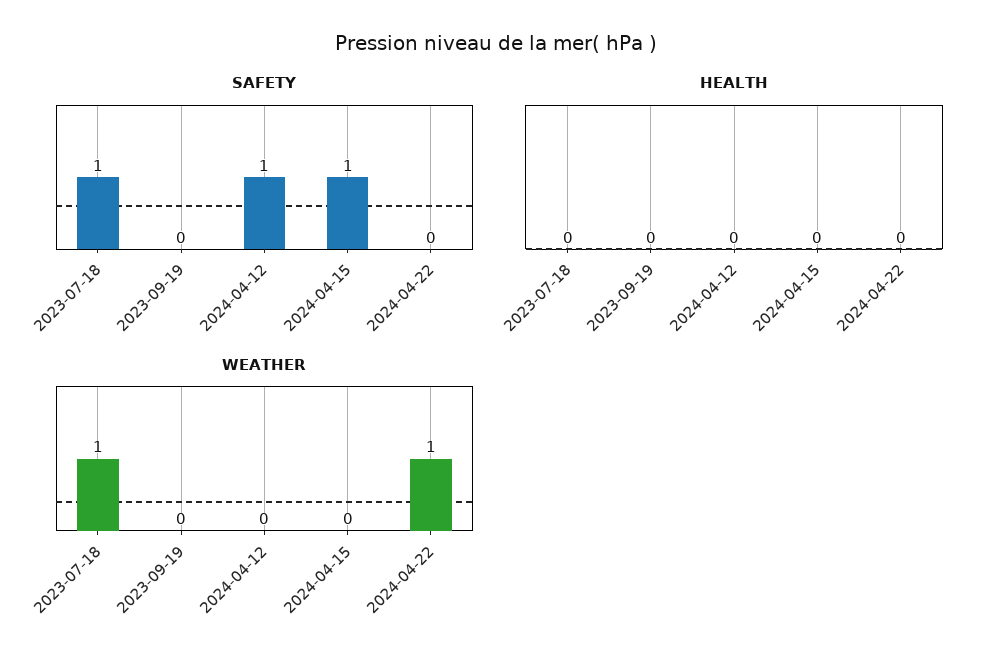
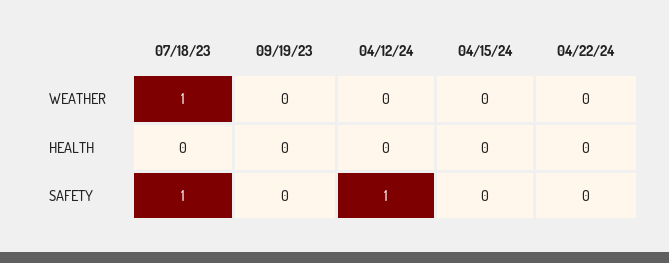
  {
    "SAFETY": {
      "2023-07-18": 1,
      "2023-09-19": 0,
      "2024-04-12": 1,
-     "2024-04-15": 1,
+     "2024-04-15": 0,
      "2024-04-22": 0
    },
    "HEALTH": {
      "2023-07-18": 0,
      "2023-09-19": 0,
      "2024-04-12": 0,
      "2024-04-15": 0,
      "2024-04-22": 0
    },
    "WEATHER": {
      "2023-07-18": 1,
      "2023-09-19": 0,
      "2024-04-12": 0,
      "2024-04-15": 0,
-     "2024-04-22": 1
+     "2024-04-22": 0
    }
  }

